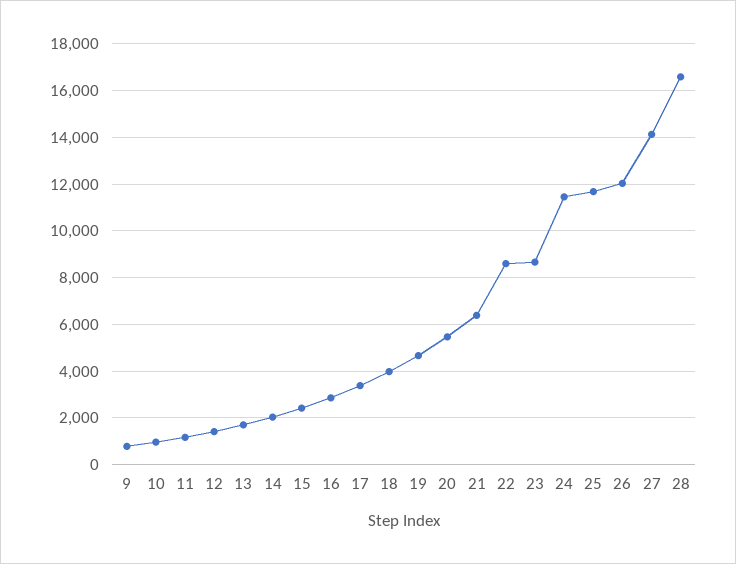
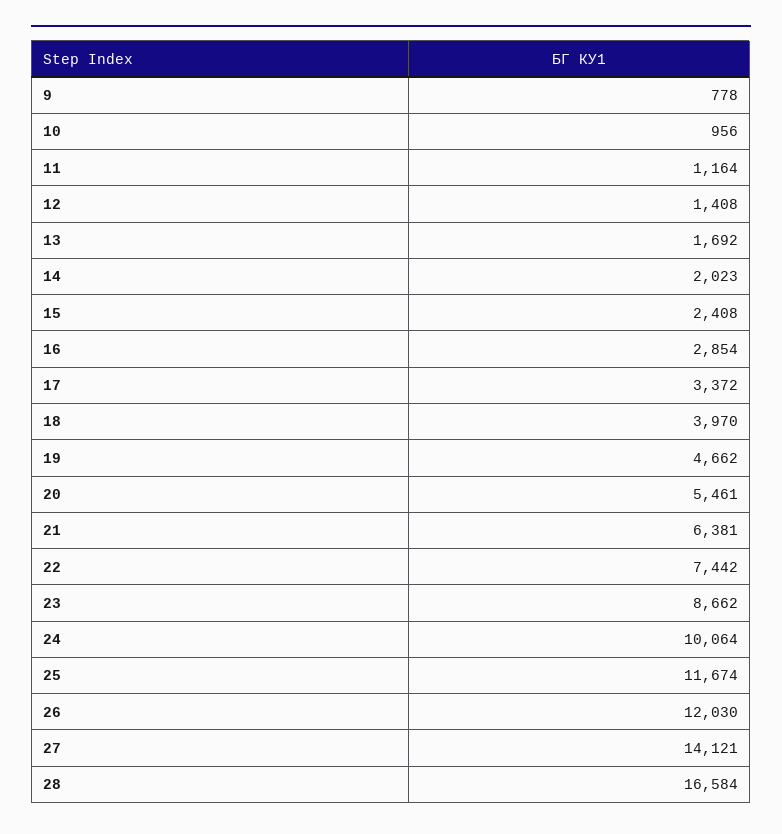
  {
    "9": 778,
    "10": 956,
    "11": 1164,
    "12": 1408,
    "13": 1692,
    "14": 2023,
    "15": 2408,
    "16": 2854,
    "17": 3372,
    "18": 3970,
    "19": 4662,
    "20": 5461,
    "21": 6381,
-   "22": 8500,
+   "22": 7442,
    "23": 8662,
-   "24": 11500,
+   "24": 10064,
    "25": 11674,
    "26": 12030,
    "27": 14121,
    "28": 16584
  }

